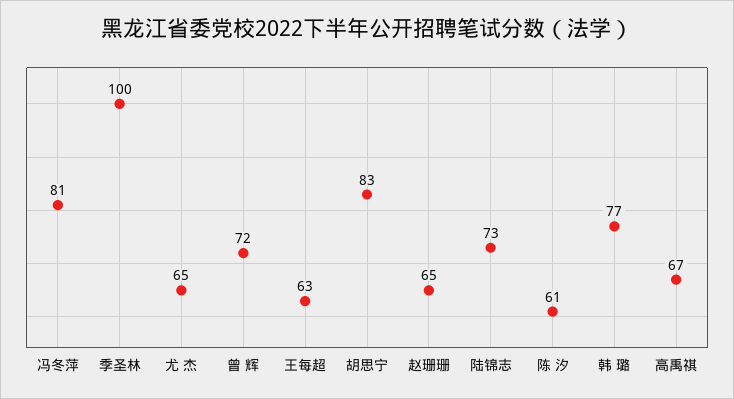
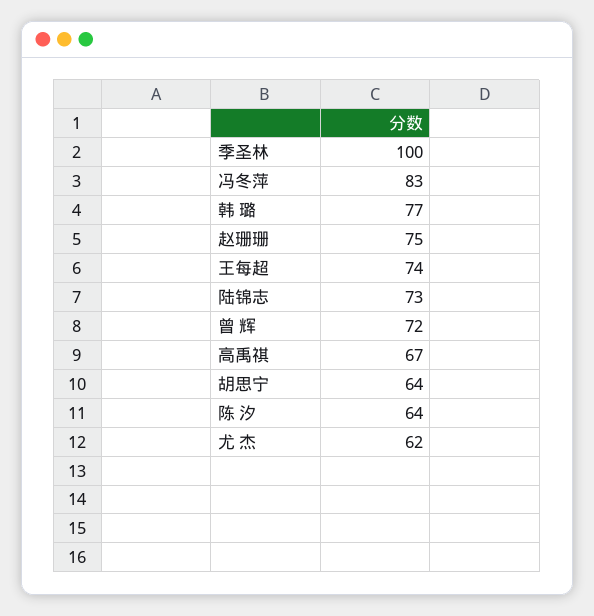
  {
-   "冯冬萍": 81,
+   "冯冬萍": 83,
    "季圣林": 100,
-   "尤 杰": 65,
+   "尤 杰": 62,
    "曾 辉": 72,
-   "王每超": 63,
+   "王每超": 74,
-   "胡思宁": 83,
+   "胡思宁": 64,
-   "赵珊珊": 65,
+   "赵珊珊": 75,
    "陆锦志": 73,
-   "陈 汐": 61,
+   "陈 汐": 64,
    "韩 璐": 77,
    "高禹祺": 67
  }

